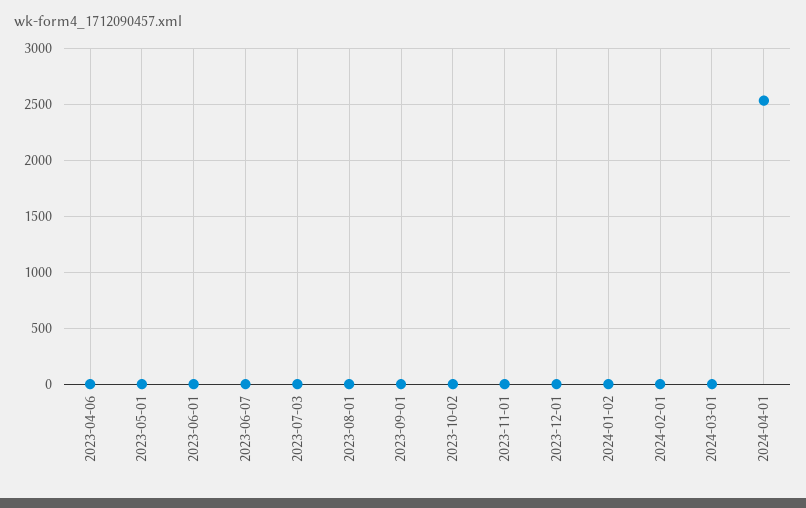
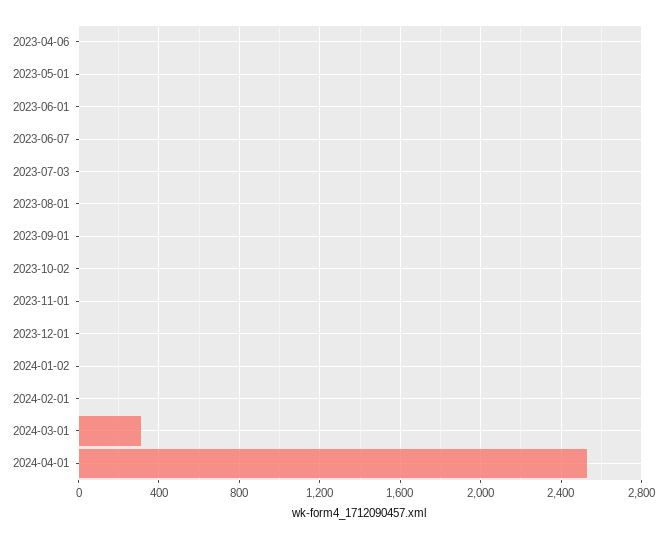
  {
    "2023-04-06": 0,
    "2023-05-01": 0,
    "2023-06-01": 0,
    "2023-06-07": 0,
    "2023-07-03": 0,
    "2023-08-01": 0,
    "2023-09-01": 0,
    "2023-10-02": 0,
    "2023-11-01": 0,
    "2023-12-01": 0,
    "2024-01-02": 0,
    "2024-02-01": 0,
-   "2024-03-01": 0,
+   "2024-03-01": 300,
    "2024-04-01": 2550
  }

